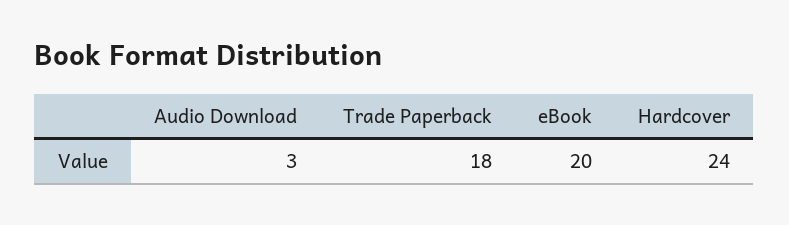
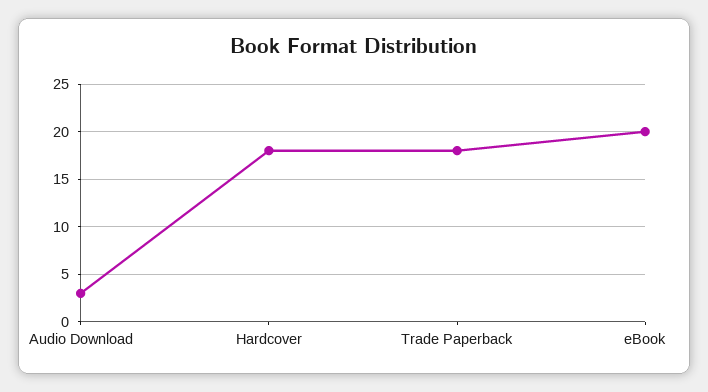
  {
    "Audio Download": 3,
    "Trade Paperback": 18,
    "eBook": 20,
-   "Hardcover": 24
+   "Hardcover": 18
  }

